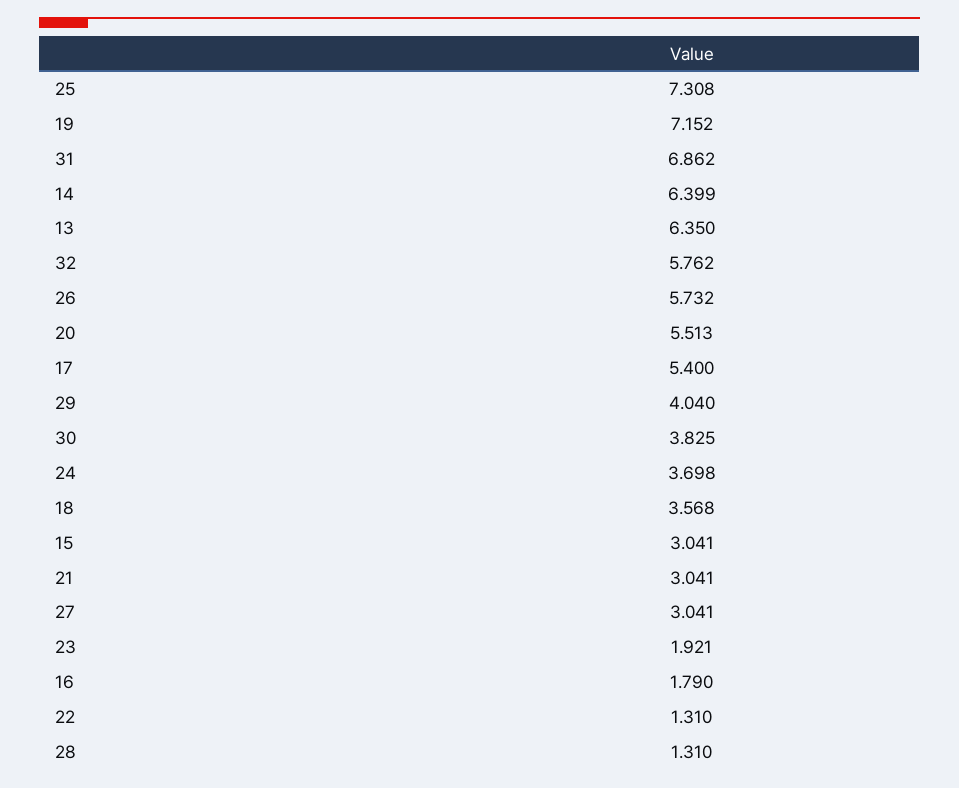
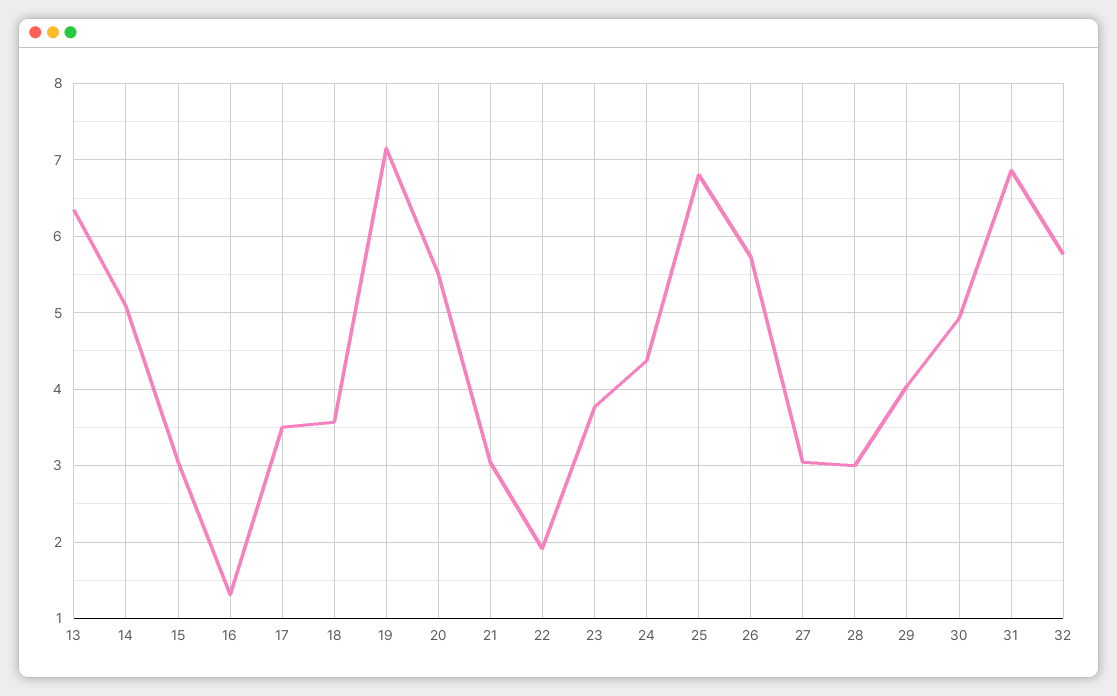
  {
-   "25": 7.308,
+   "25": 6.8,
    "19": 7.152,
    "31": 6.862,
-   "14": 6.399,
+   "14": 5.1,
    "13": 6.35,
    "32": 5.762,
    "26": 5.732,
    "20": 5.513,
-   "17": 5.4,
+   "17": 3.5,
    "29": 4.04,
-   "30": 3.825,
+   "30": 4.9,
-   "24": 3.698,
+   "24": 4.4,
    "18": 3.568,
    "15": 3.041,
    "21": 3.041,
    "27": 3.041,
-   "23": 1.921,
+   "23": 3.8,
-   "16": 1.79,
+   "16": 1.3,
-   "22": 1.31,
+   "22": 1.9,
-   "28": 1.31
+   "28": 3
  }

